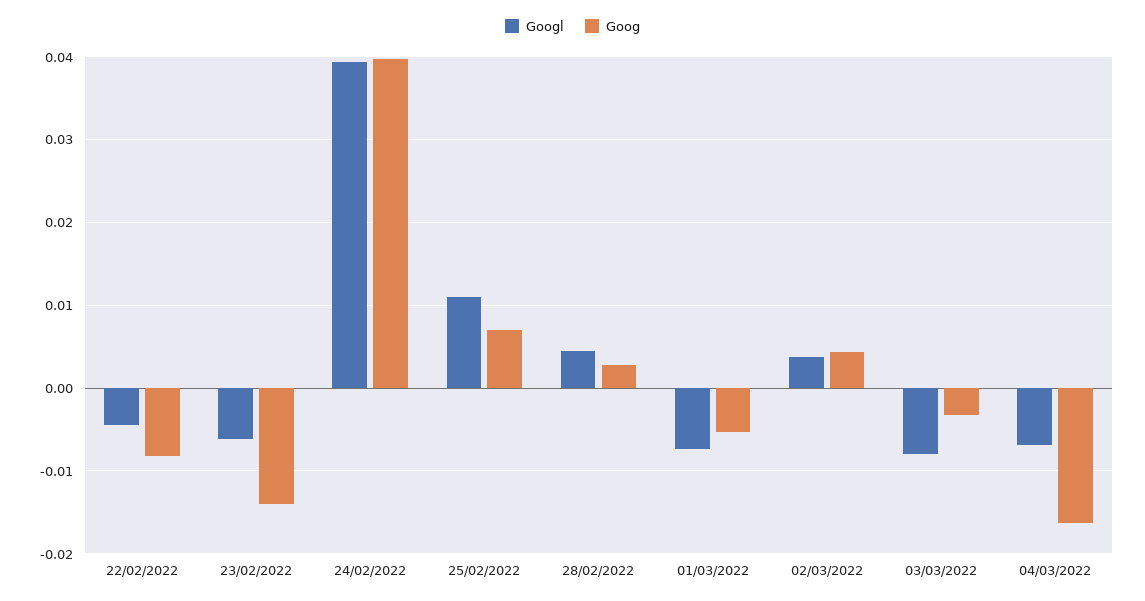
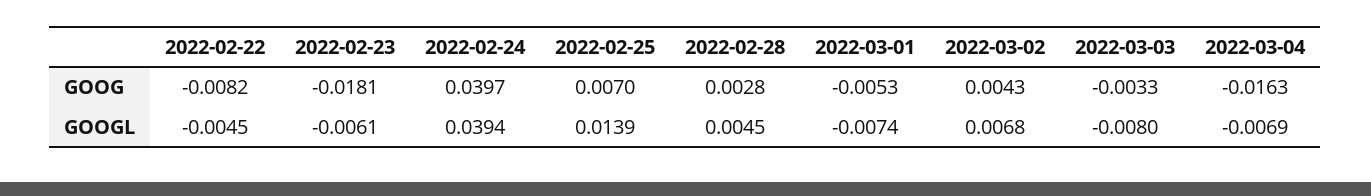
  {
    "Googl": {
      "22/02/2022": -0.0045,
      "23/02/2022": -0.0061,
      "24/02/2022": 0.0394,
-     "25/02/2022": 0.011,
+     "25/02/2022": 0.0139,
      "28/02/2022": 0.0045,
      "01/03/2022": -0.0074,
-     "02/03/2022": 0.004,
+     "02/03/2022": 0.0068,
      "03/03/2022": -0.008,
      "04/03/2022": -0.0069
    },
    "Goog": {
      "22/02/2022": -0.0082,
-     "23/02/2022": -0.014,
+     "23/02/2022": -0.0181,
      "24/02/2022": 0.0397,
      "25/02/2022": 0.007,
      "28/02/2022": 0.0028,
      "01/03/2022": -0.0053,
      "02/03/2022": 0.0043,
      "03/03/2022": -0.0033,
      "04/03/2022": -0.0163
    }
  }

